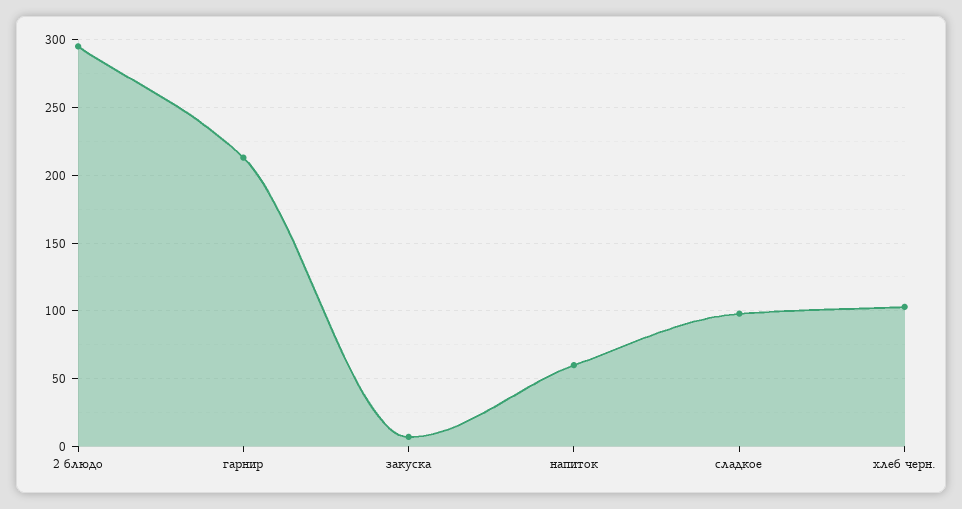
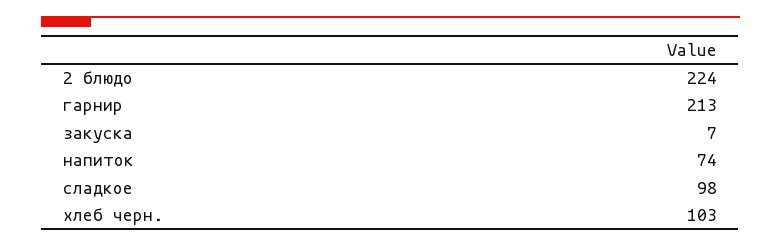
  {
-   "2 блюдо": 295,
+   "2 блюдо": 224,
    "гарнир": 213,
    "закуска": 7,
-   "напиток": 60,
+   "напиток": 74,
    "сладкое": 98,
    "хлеб черн.": 103
  }

